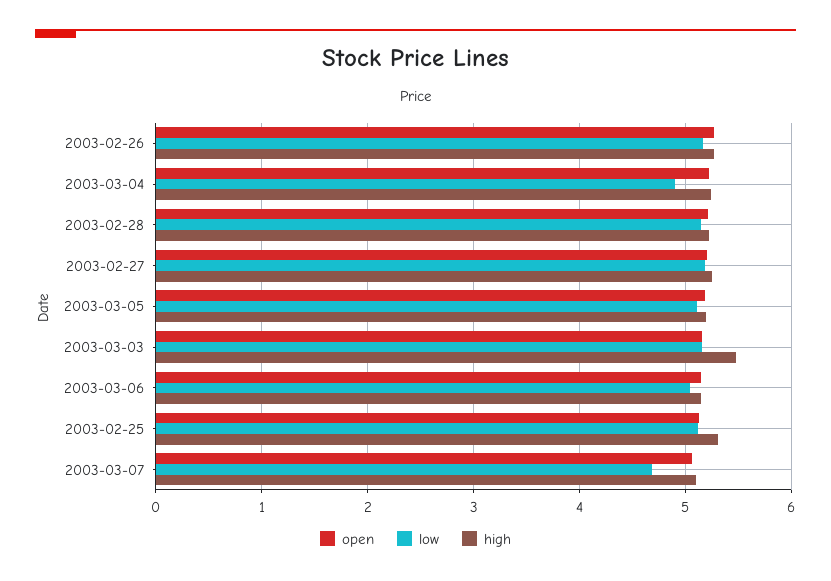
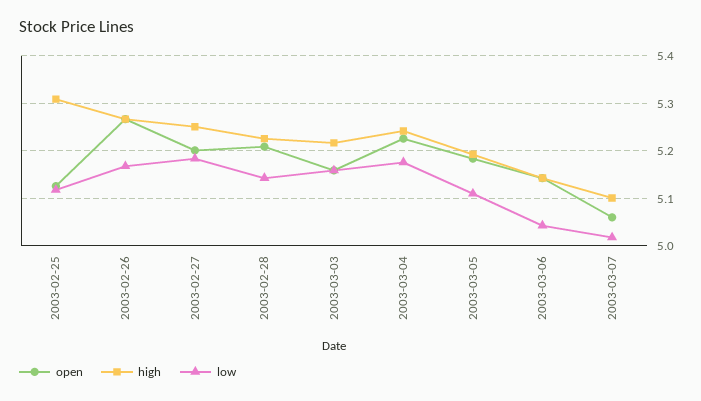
  {
    "open": {
      "2003-02-26": 5.26,
      "2003-03-04": 5.22,
      "2003-02-28": 5.2,
      "2003-02-27": 5.2,
      "2003-03-05": 5.18,
      "2003-03-03": 5.16,
      "2003-03-06": 5.14,
      "2003-02-25": 5.12,
      "2003-03-07": 5.06
    },
    "low": {
      "2003-02-26": 5.16,
-     "2003-03-04": 4.9,
+     "2003-03-04": 5.18,
      "2003-02-28": 5.14,
      "2003-02-27": 5.18,
      "2003-03-05": 5.12,
      "2003-03-03": 5.16,
      "2003-03-06": 5.04,
      "2003-02-25": 5.12,
-     "2003-03-07": 4.7
+     "2003-03-07": 5.02
    },
    "high": {
      "2003-02-26": 5.26,
      "2003-03-04": 5.24,
      "2003-02-28": 5.22,
      "2003-02-27": 5.26,
      "2003-03-05": 5.2,
-     "2003-03-03": 5.5,
+     "2003-03-03": 5.22,
      "2003-03-06": 5.14,
      "2003-02-25": 5.3,
      "2003-03-07": 5.1
    }
  }

